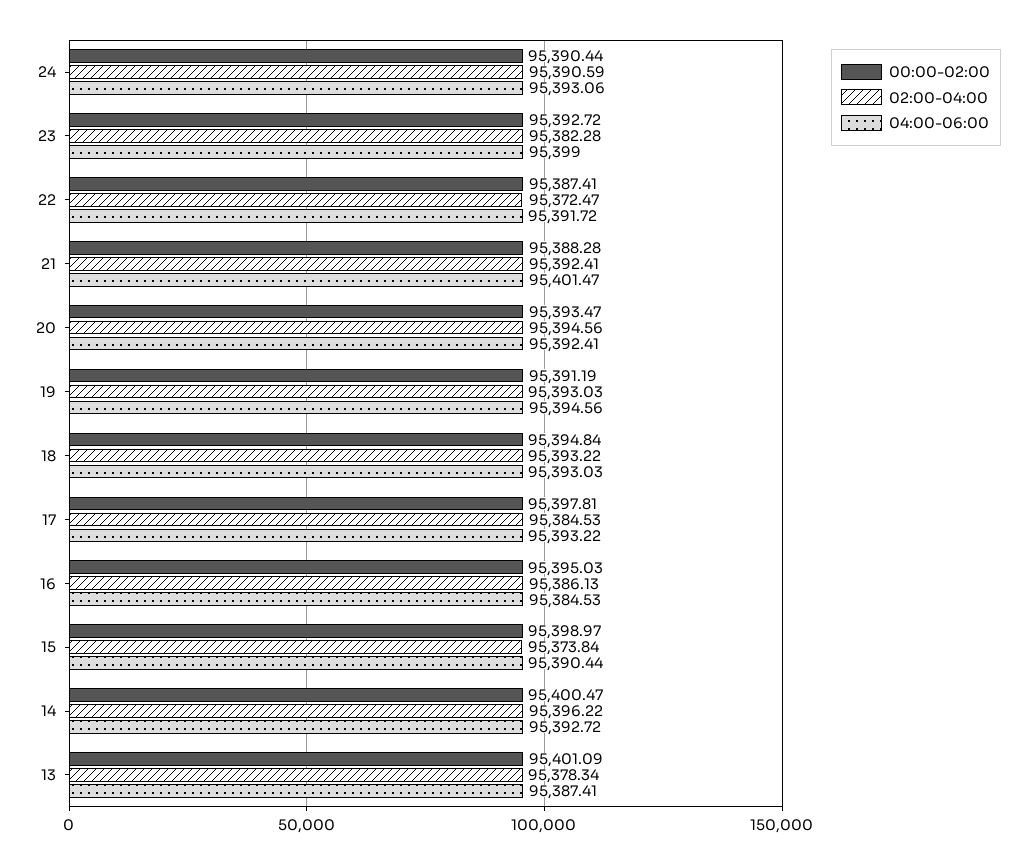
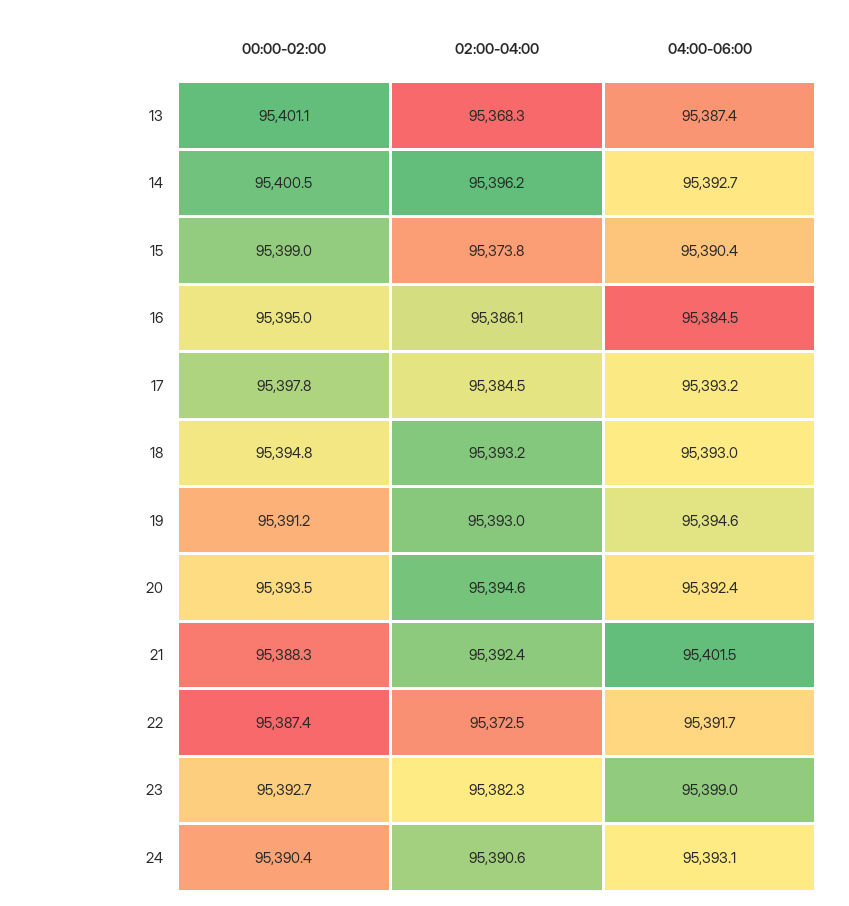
  {
    "00:00-02:00": {
      "24": 95390.44,
      "23": 95392.72,
      "22": 95387.41,
      "21": 95388.28,
      "20": 95393.47,
      "19": 95391.19,
      "18": 95394.84,
      "17": 95397.81,
      "16": 95395.03,
      "15": 95398.97,
      "14": 95400.47,
      "13": 95401.09
    },
    "02:00-04:00": {
      "24": 95390.59,
      "23": 95382.28,
      "22": 95372.47,
      "21": 95392.41,
      "20": 95394.56,
      "19": 95393.03,
      "18": 95393.22,
      "17": 95384.53,
      "16": 95386.13,
      "15": 95373.84,
      "14": 95396.22,
-     "13": 95378.34
+     "13": 95368.3
    },
    "04:00-06:00": {
      "24": 95393.06,
      "23": 95399,
      "22": 95391.72,
      "21": 95401.47,
      "20": 95392.41,
      "19": 95394.56,
      "18": 95393.03,
      "17": 95393.22,
      "16": 95384.53,
      "15": 95390.44,
      "14": 95392.72,
      "13": 95387.41
    }
  }

